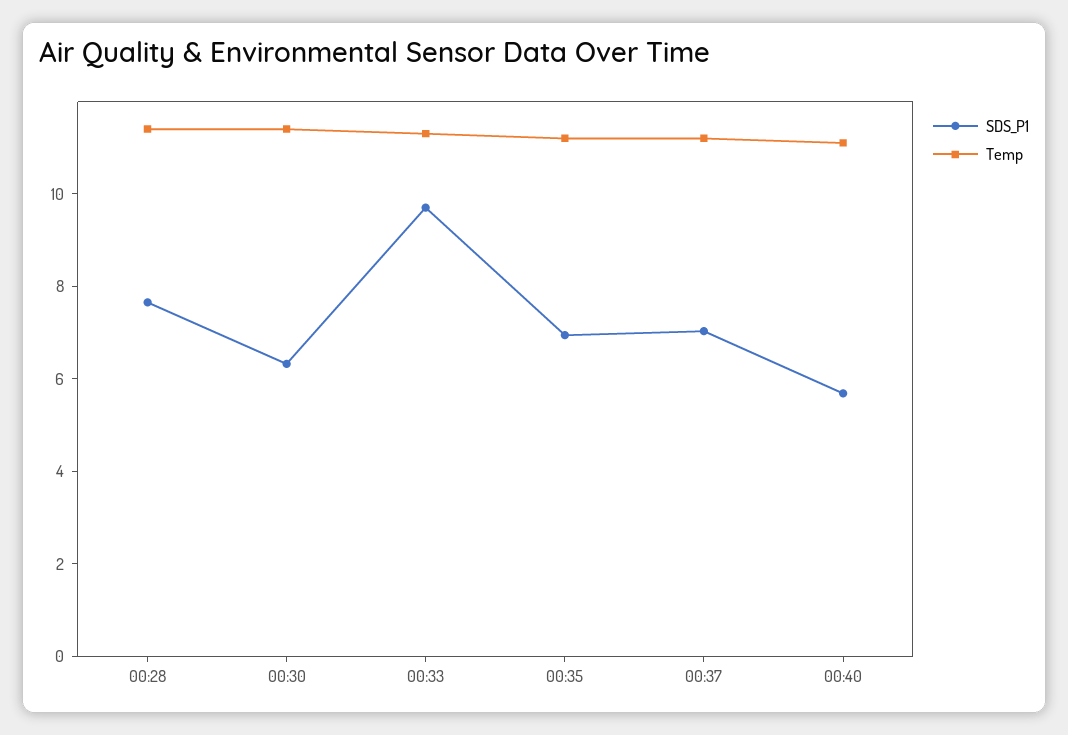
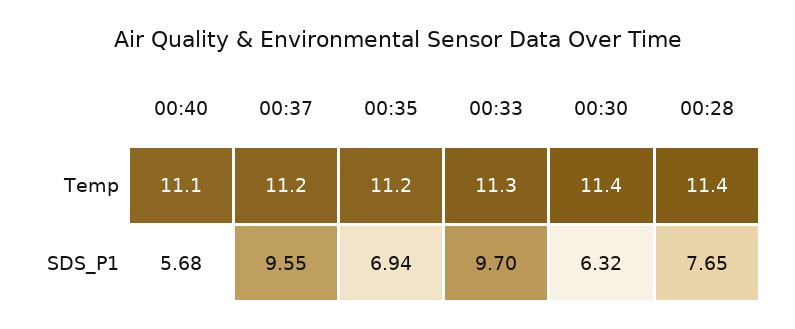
  {
    "SDS_P1": {
      "00:28": 7.65,
      "00:30": 6.32,
      "00:33": 9.7,
      "00:35": 6.94,
-     "00:37": 7,
+     "00:37": 9.55,
      "00:40": 5.68
    },
    "Temp": {
      "00:28": 11.4,
      "00:30": 11.4,
      "00:33": 11.3,
      "00:35": 11.2,
      "00:37": 11.2,
      "00:40": 11.1
    }
  }

